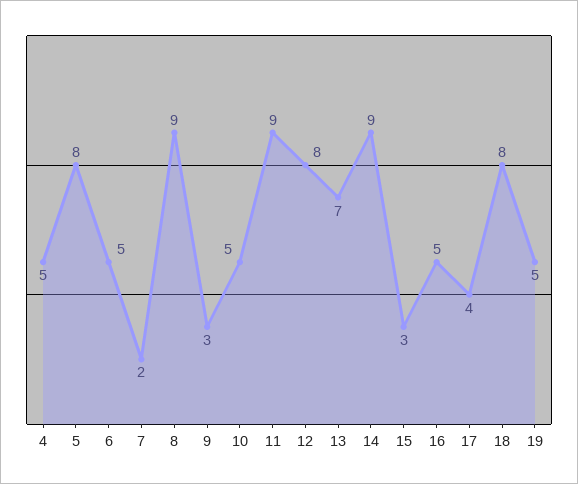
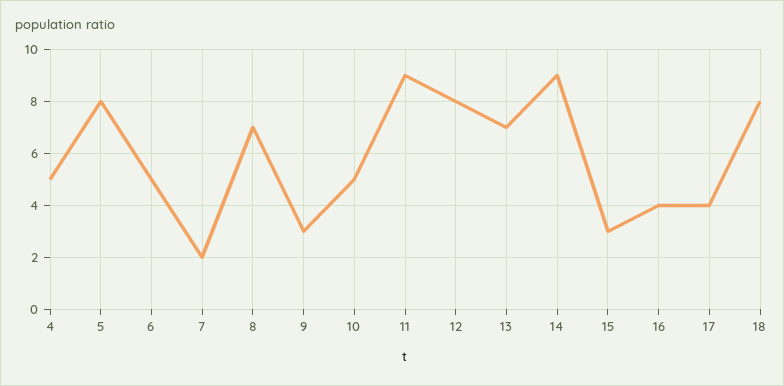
  {
    "4": 5,
    "5": 8,
    "6": 5,
    "7": 2,
-   "8": 9,
+   "8": 7,
    "9": 3,
    "10": 5,
    "11": 9,
    "12": 8,
    "13": 7,
    "14": 9,
    "15": 3,
-   "16": 5,
+   "16": 4,
    "17": 4,
-   "18": 8,
+   "18": 8
-   "19": 5
  }

